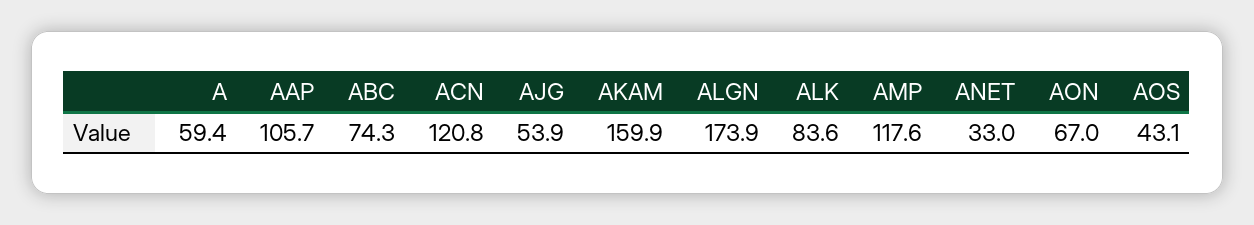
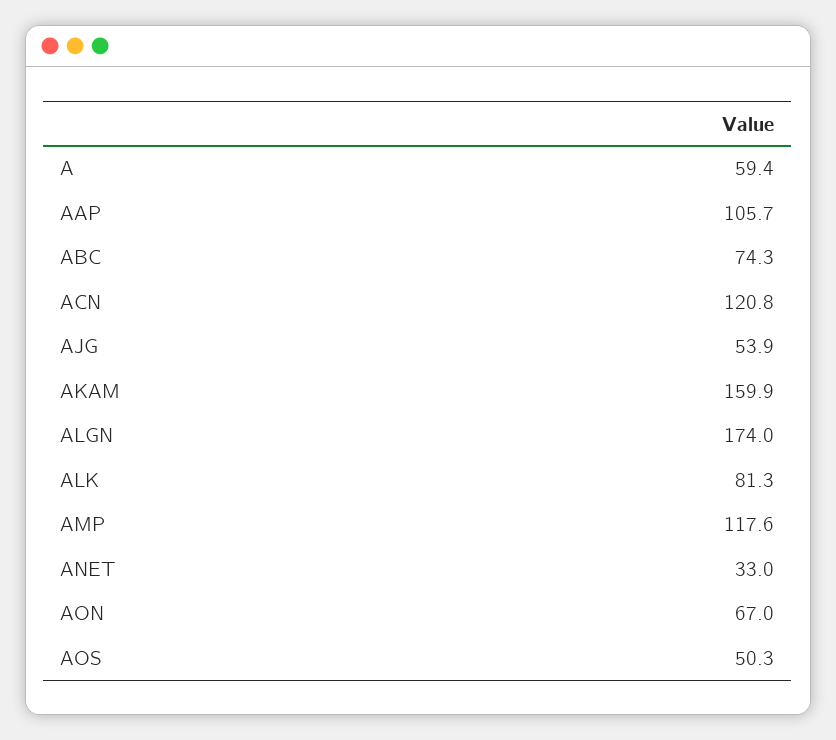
  {
    "A": 59.4,
    "AAP": 105.7,
    "ABC": 74.3,
    "ACN": 120.8,
    "AJG": 53.9,
    "AKAM": 159.9,
-   "ALGN": 173.9,
+   "ALGN": 174,
-   "ALK": 83.6,
+   "ALK": 81.3,
    "AMP": 117.6,
    "ANET": 33,
    "AON": 67,
-   "AOS": 43.1
+   "AOS": 50.3
  }

